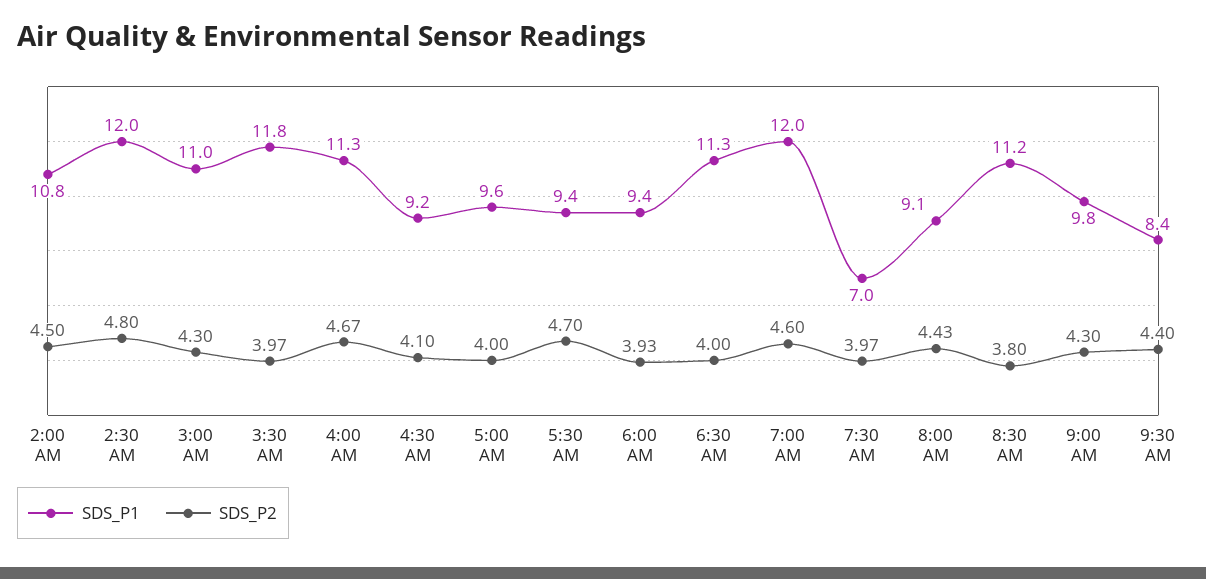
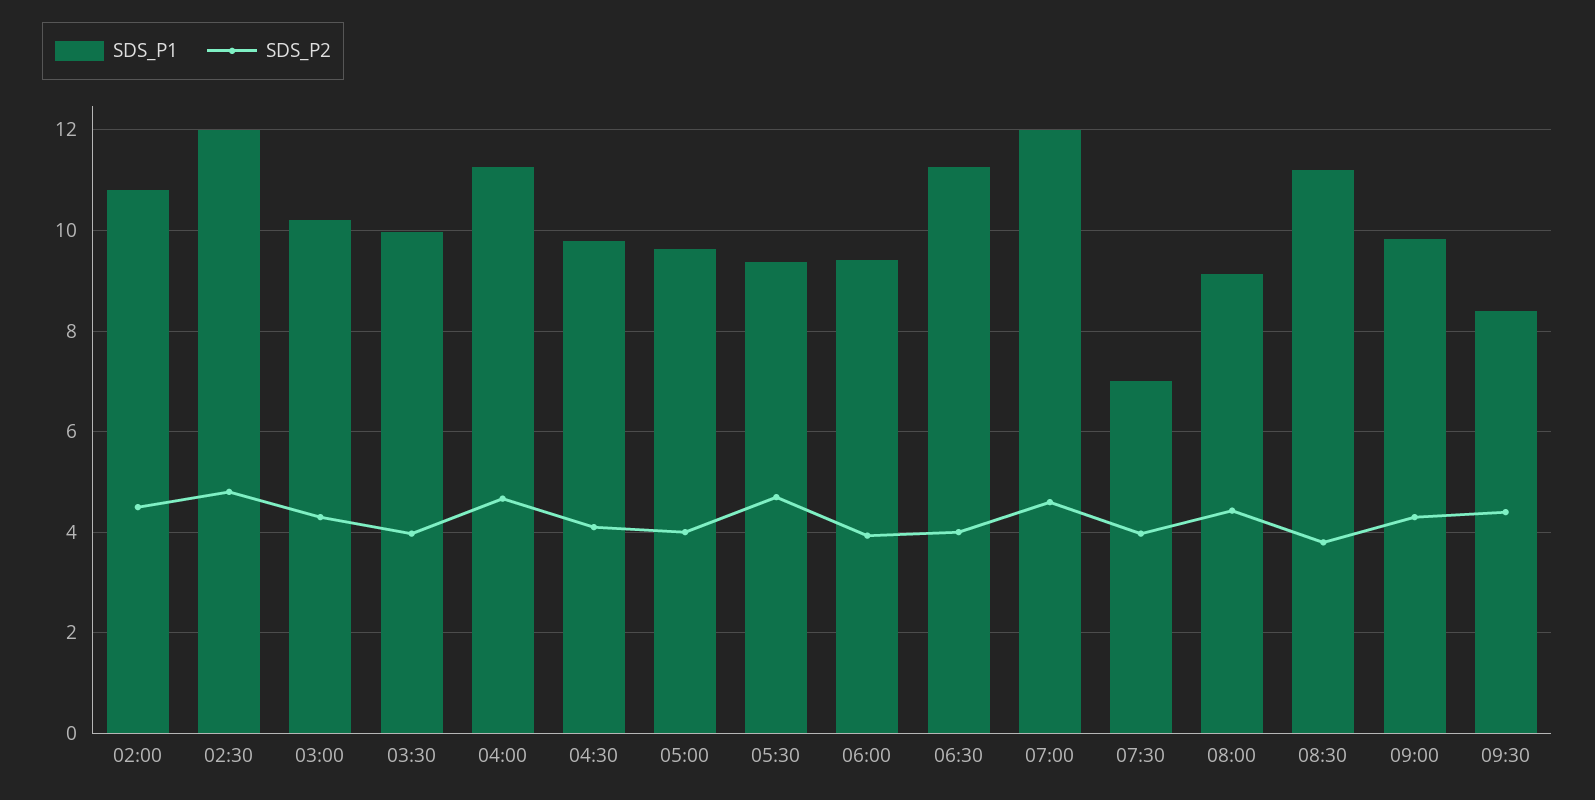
  {
    "SDS_P1": {
      "2:00 AM": 10.8,
      "2:30 AM": 12,
-     "3:00 AM": 11,
+     "3:00 AM": 10.2,
-     "3:30 AM": 11.8,
+     "3:30 AM": 10,
      "4:00 AM": 11.3,
-     "4:30 AM": 9.2,
+     "4:30 AM": 9.8,
      "5:00 AM": 9.6,
      "5:30 AM": 9.4,
      "6:00 AM": 9.4,
      "6:30 AM": 11.3,
      "7:00 AM": 12,
      "7:30 AM": 7,
      "8:00 AM": 9.1,
      "8:30 AM": 11.2,
      "9:00 AM": 9.8,
      "9:30 AM": 8.4
    },
    "SDS_P2": {
      "2:00 AM": 4.5,
      "2:30 AM": 4.8,
      "3:00 AM": 4.3,
      "3:30 AM": 3.97,
      "4:00 AM": 4.67,
      "4:30 AM": 4.1,
      "5:00 AM": 4,
      "5:30 AM": 4.7,
      "6:00 AM": 3.93,
      "6:30 AM": 4,
      "7:00 AM": 4.6,
      "7:30 AM": 3.97,
      "8:00 AM": 4.43,
      "8:30 AM": 3.8,
      "9:00 AM": 4.3,
      "9:30 AM": 4.4
    }
  }

